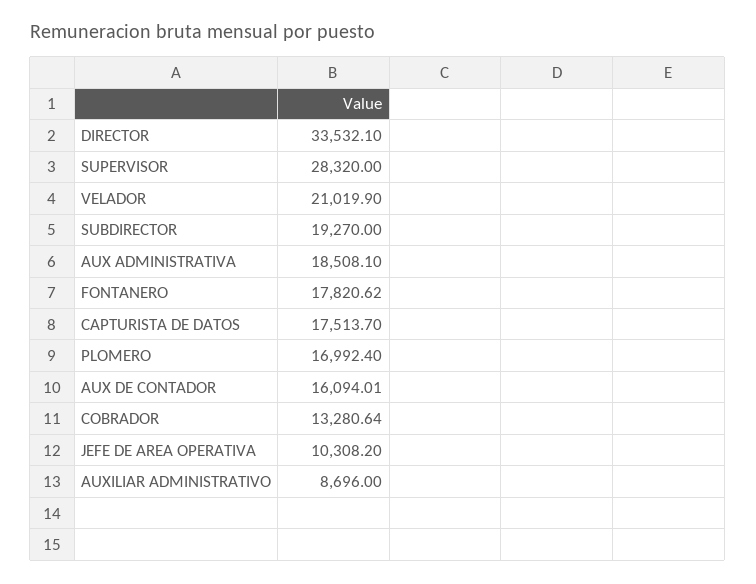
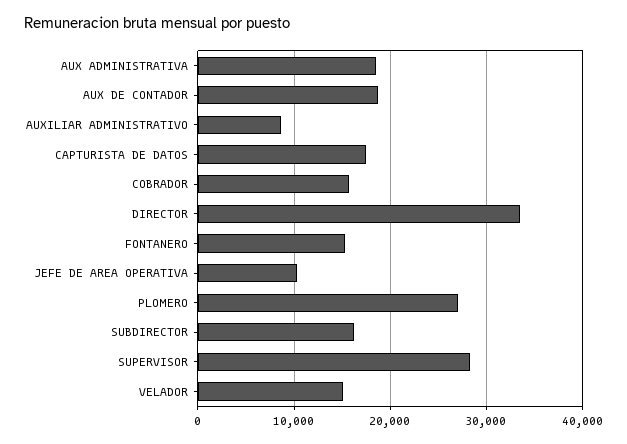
  {
    "DIRECTOR": 33532.1,
    "SUPERVISOR": 28320,
-   "VELADOR": 21019.9,
+   "VELADOR": 15000,
-   "SUBDIRECTOR": 19270,
+   "SUBDIRECTOR": 16000,
    "AUX ADMINISTRATIVA": 18508.1,
-   "FONTANERO": 17820.62,
+   "FONTANERO": 15000,
    "CAPTURISTA DE DATOS": 17513.7,
-   "PLOMERO": 16992.4,
+   "PLOMERO": 27000,
-   "AUX DE CONTADOR": 16094.01,
+   "AUX DE CONTADOR": 19000,
-   "COBRADOR": 13280.64,
+   "COBRADOR": 16000,
    "JEFE DE AREA OPERATIVA": 10308.2,
    "AUXILIAR ADMINISTRATIVO": 8696
  }

